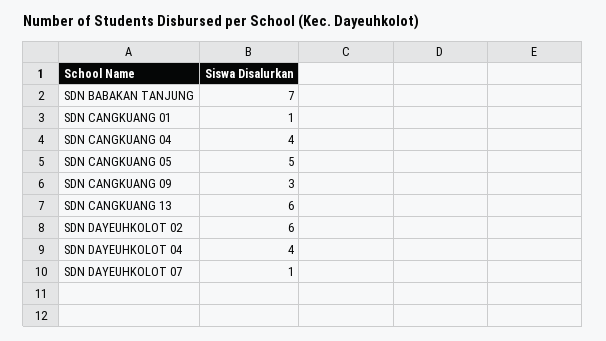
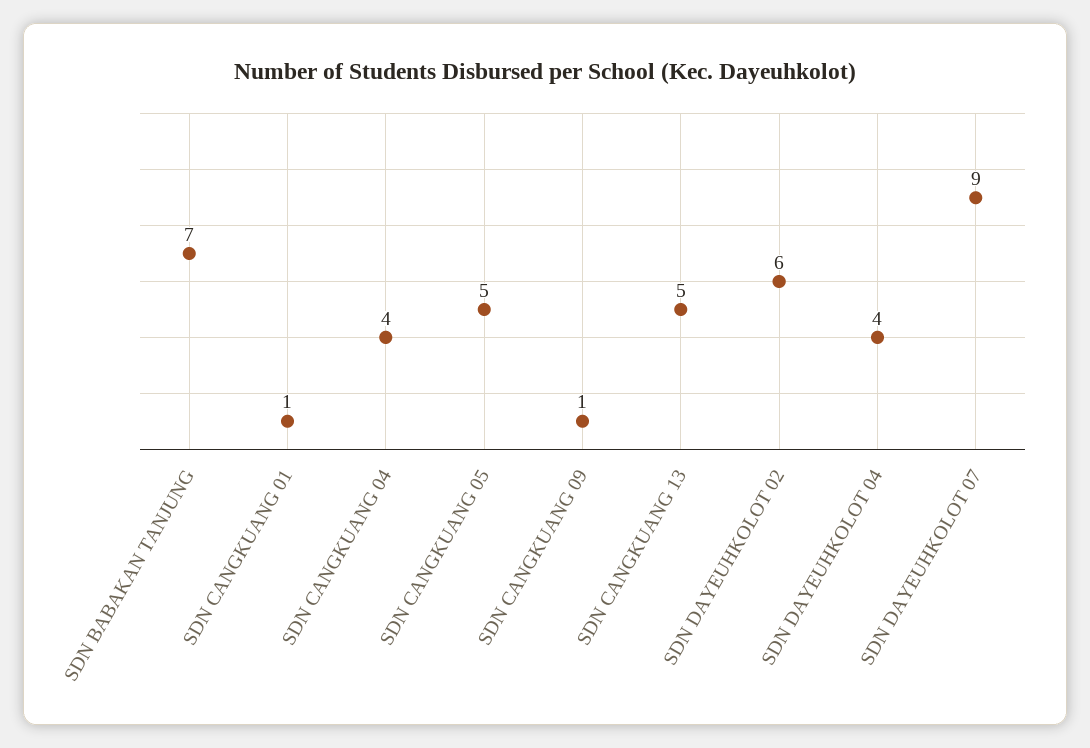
  {
    "SDN BABAKAN TANJUNG": 7,
    "SDN CANGKUANG 01": 1,
    "SDN CANGKUANG 04": 4,
    "SDN CANGKUANG 05": 5,
-   "SDN CANGKUANG 09": 3,
+   "SDN CANGKUANG 09": 1,
-   "SDN CANGKUANG 13": 6,
+   "SDN CANGKUANG 13": 5,
    "SDN DAYEUHKOLOT 02": 6,
    "SDN DAYEUHKOLOT 04": 4,
-   "SDN DAYEUHKOLOT 07": 1
+   "SDN DAYEUHKOLOT 07": 9
  }

